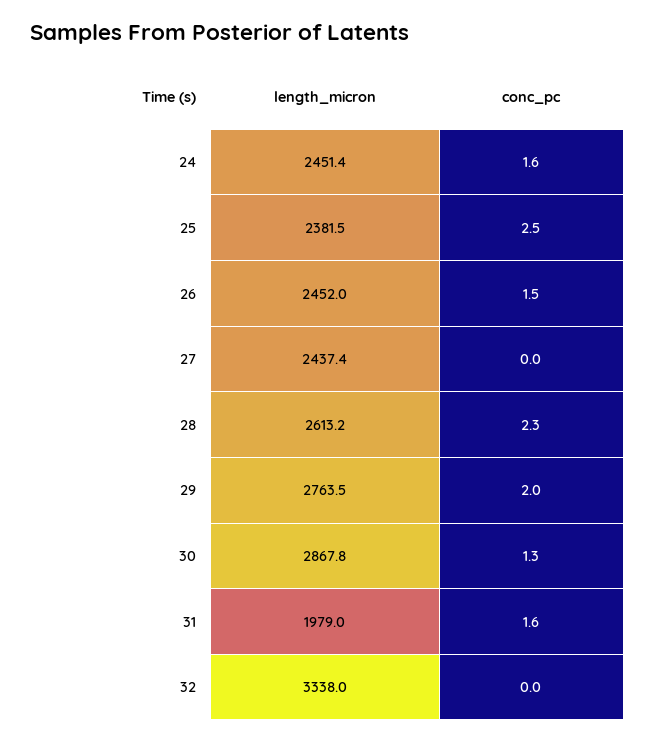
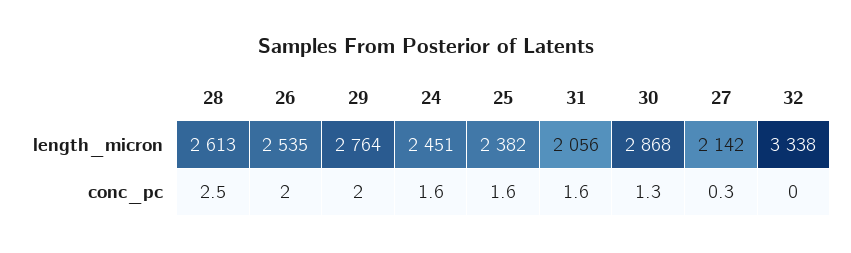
  {
    "length_micron": {
      "24": 2451.4,
      "25": 2381.5,
-     "26": 2452,
+     "26": 2535,
-     "27": 2437.4,
+     "27": 2142,
      "28": 2613.2,
      "29": 2763.5,
      "30": 2867.8,
-     "31": 1979,
+     "31": 2056,
      "32": 3338
    },
    "conc_pc": {
      "24": 1.6,
-     "25": 2.5,
+     "25": 1.6,
-     "26": 1.5,
+     "26": 2,
-     "27": 0,
+     "27": 0.3,
-     "28": 2.3,
+     "28": 2.5,
      "29": 2,
      "30": 1.3,
      "31": 1.6,
      "32": 0
    }
  }

